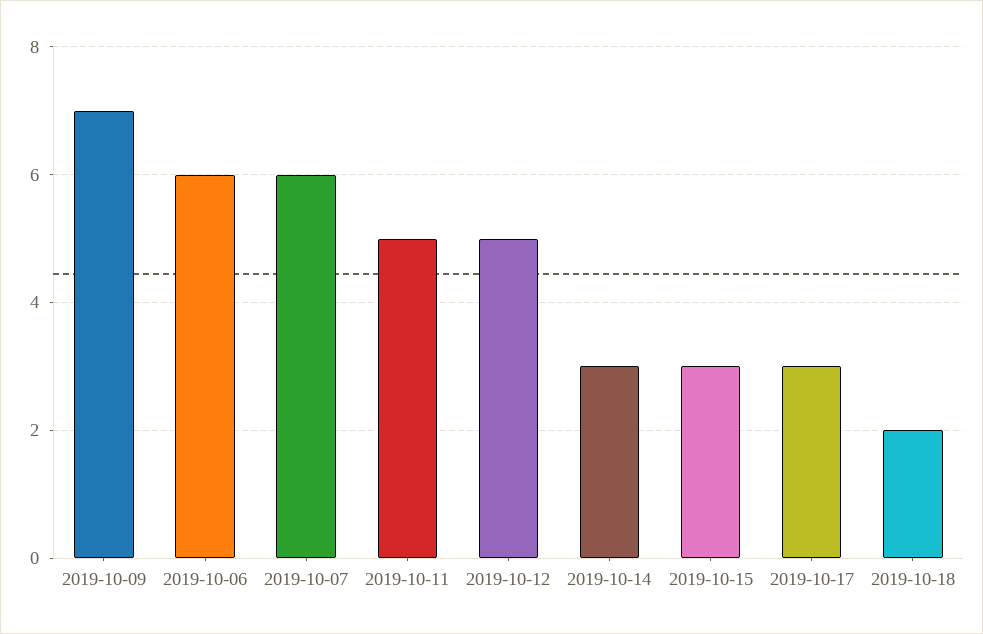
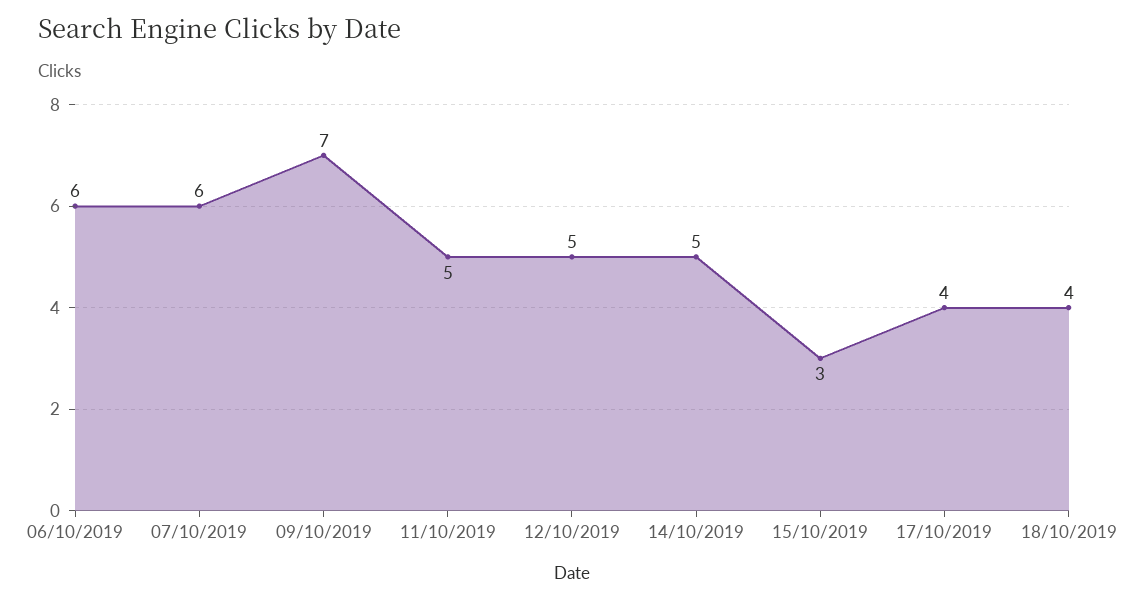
  {
    "2019-10-09": 7,
    "2019-10-06": 6,
    "2019-10-07": 6,
    "2019-10-11": 5,
    "2019-10-12": 5,
-   "2019-10-14": 3,
+   "2019-10-14": 5,
    "2019-10-15": 3,
-   "2019-10-17": 3,
+   "2019-10-17": 4,
-   "2019-10-18": 2
+   "2019-10-18": 4
  }

